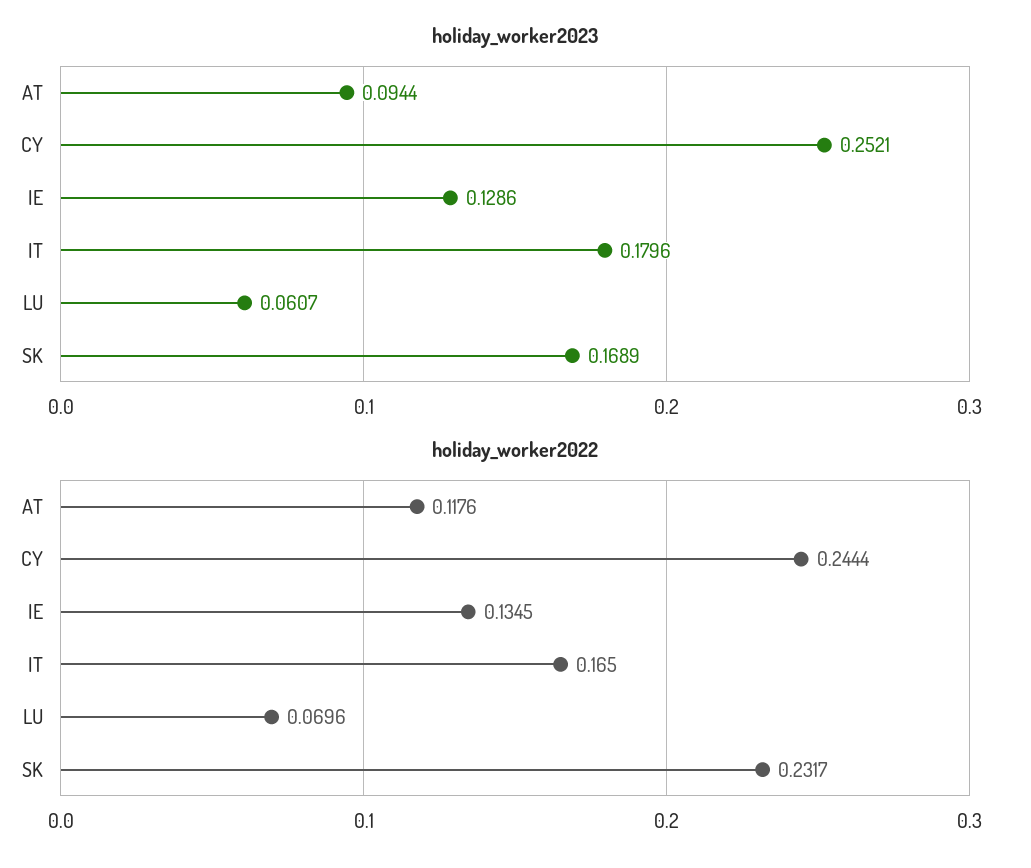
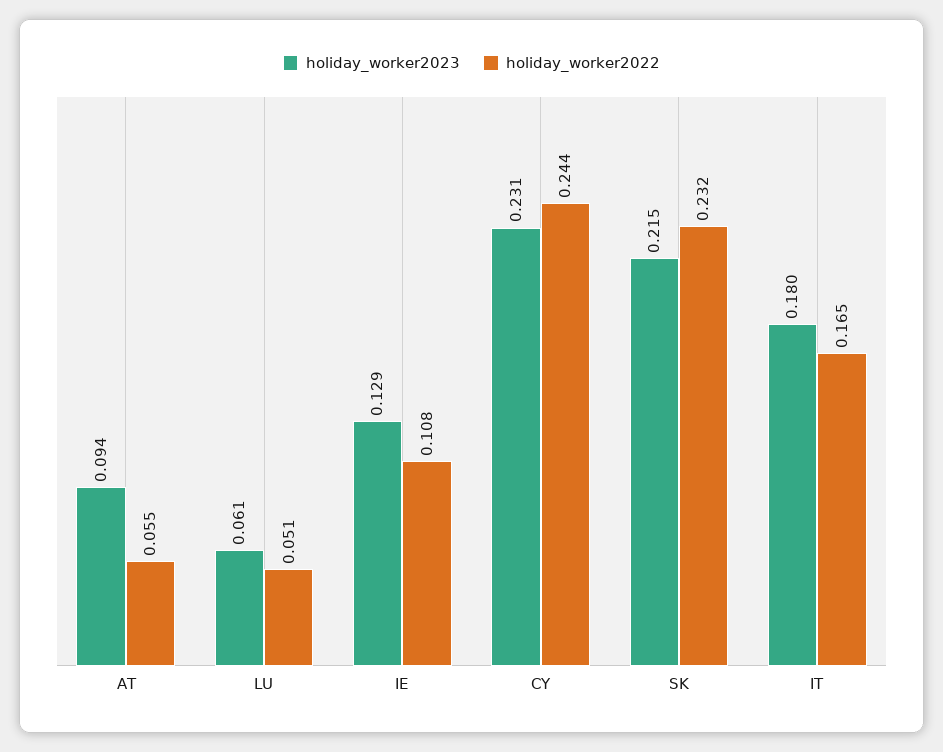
  {
    "holiday_worker2023": {
      "AT": 0.0944,
-     "CY": 0.2521,
+     "CY": 0.231,
      "IE": 0.1286,
      "IT": 0.1796,
      "LU": 0.0607,
-     "SK": 0.1689
+     "SK": 0.215
    },
    "holiday_worker2022": {
-     "AT": 0.1176,
+     "AT": 0.055,
      "CY": 0.2444,
-     "IE": 0.1345,
+     "IE": 0.108,
      "IT": 0.165,
-     "LU": 0.0696,
+     "LU": 0.051,
      "SK": 0.2317
    }
  }

